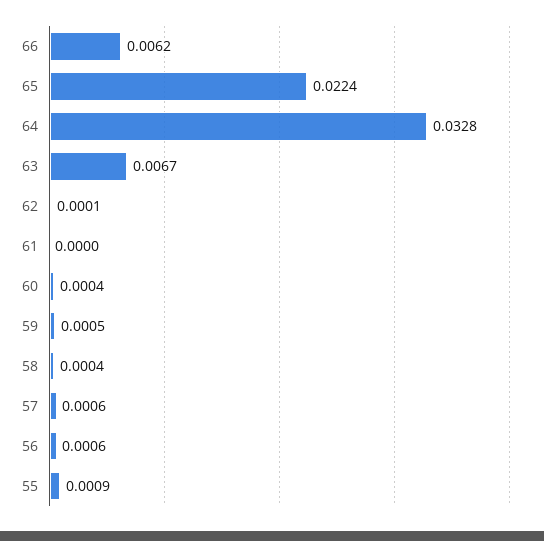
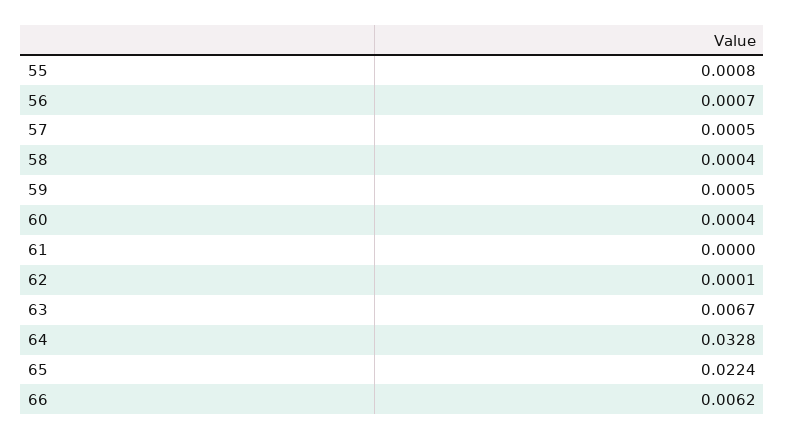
  {
    "66": 0.0062,
    "65": 0.0224,
    "64": 0.0328,
    "63": 0.0067,
    "62": 0.0001,
    "61": 0,
    "60": 0.0004,
    "59": 0.0005,
    "58": 0.0004,
-   "57": 0.0006,
+   "57": 0.0005,
-   "56": 0.0006,
+   "56": 0.0007,
-   "55": 0.0009
+   "55": 0.0008
  }

